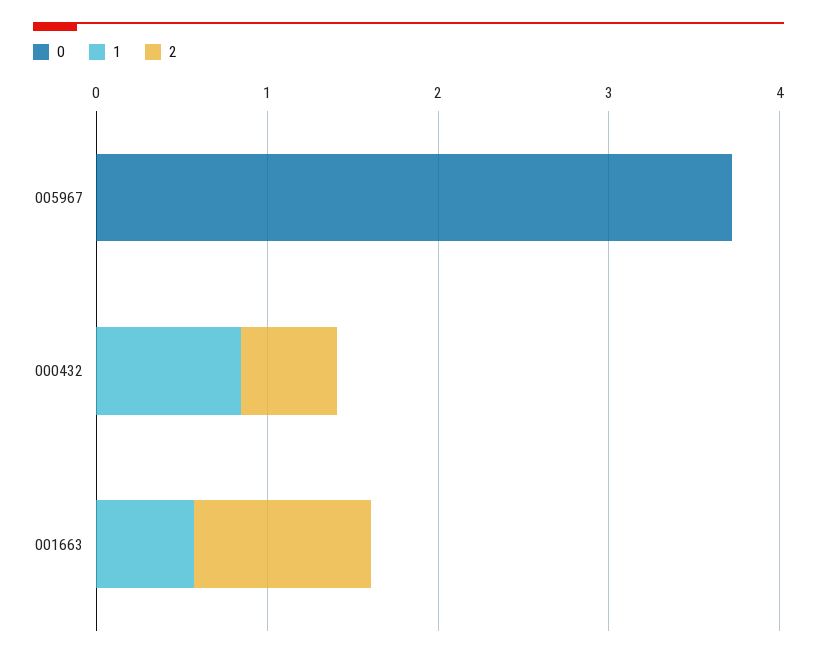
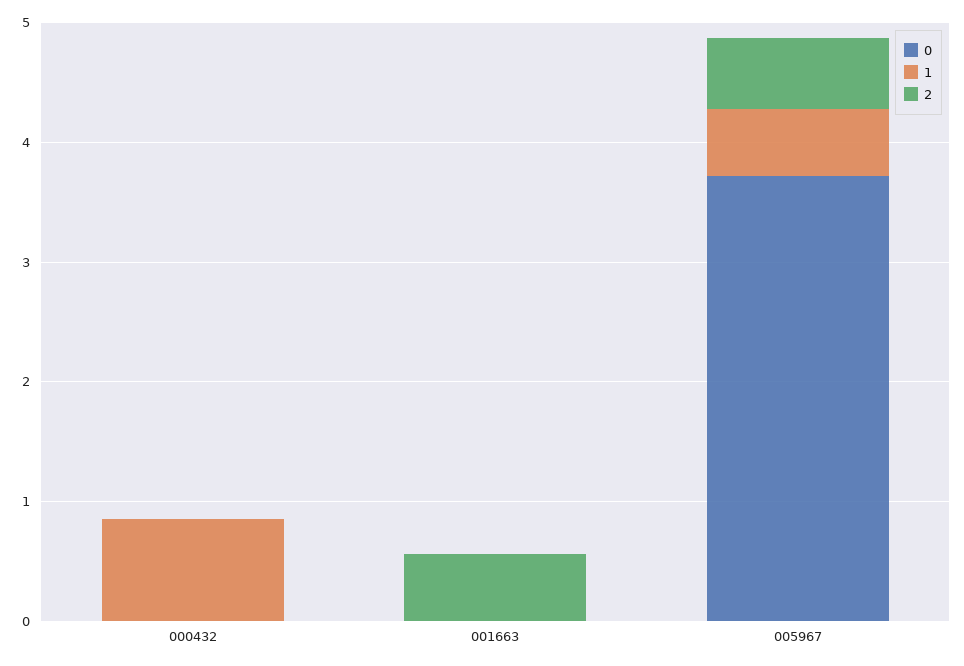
  {
    "0": {
      "005967": 3.8,
      "000432": 0,
      "001663": 0
    },
    "1": {
-     "005967": 0,
+     "005967": 0.6,
      "000432": 0.8,
-     "001663": 0.6
+     "001663": 0
    },
    "2": {
-     "005967": 0,
+     "005967": 0.6,
-     "000432": 0.6,
+     "000432": 0,
-     "001663": 1
+     "001663": 0.6
    }
  }

